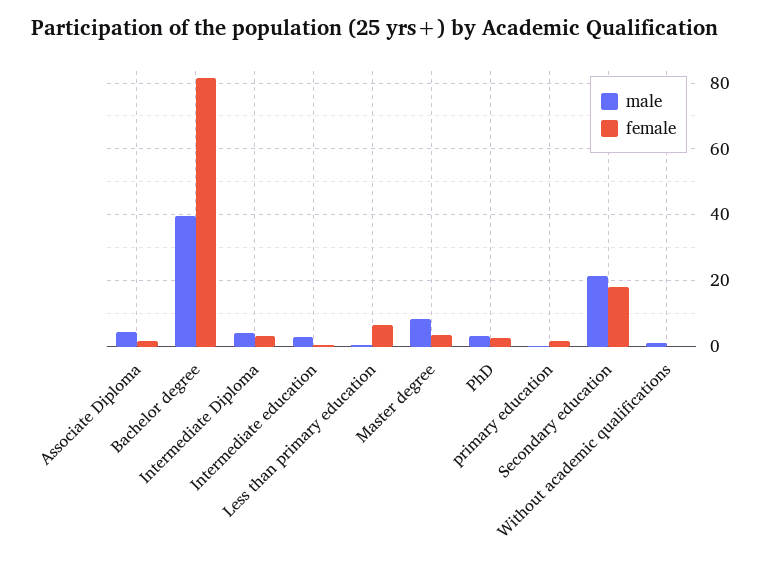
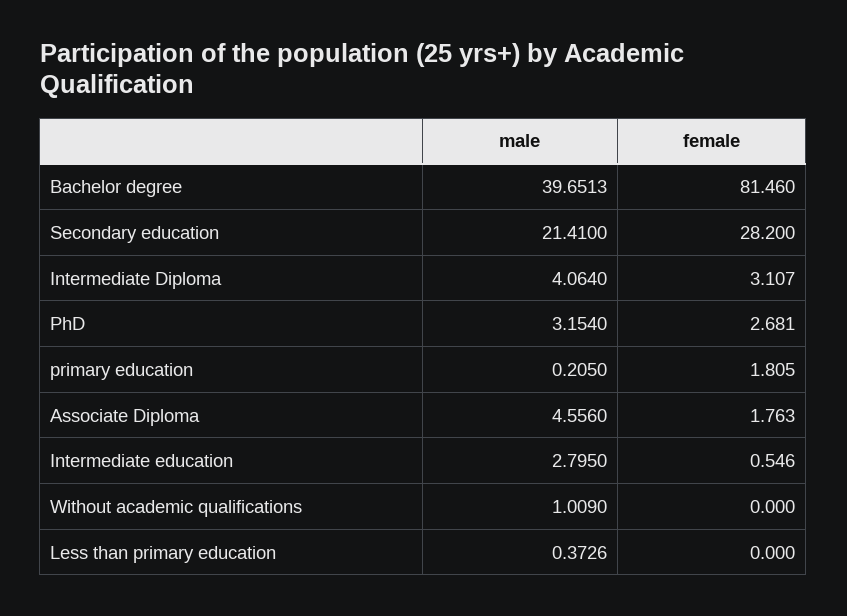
  {
    "male": {
      "Associate Diploma": 4.556,
      "Bachelor degree": 39.6513,
      "Intermediate Diploma": 4.064,
      "Intermediate education": 2.795,
      "Less than primary education": 0.3726,
-     "Master degree": 8,
      "PhD": 3.154,
      "primary education": 0.205,
      "Secondary education": 21.41,
      "Without academic qualifications": 1.009
    },
    "female": {
      "Associate Diploma": 1.763,
      "Bachelor degree": 81.46,
      "Intermediate Diploma": 3.107,
      "Intermediate education": 0.546,
-     "Less than primary education": 6,
+     "Less than primary education": 0,
-     "Master degree": 4,
      "PhD": 2.681,
      "primary education": 1.805,
-     "Secondary education": 18,
+     "Secondary education": 28.2,
      "Without academic qualifications": 0
    }
  }

